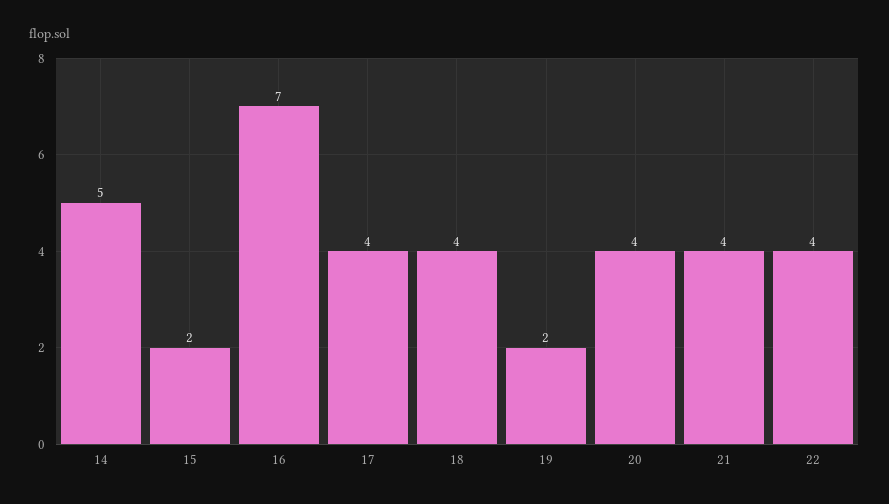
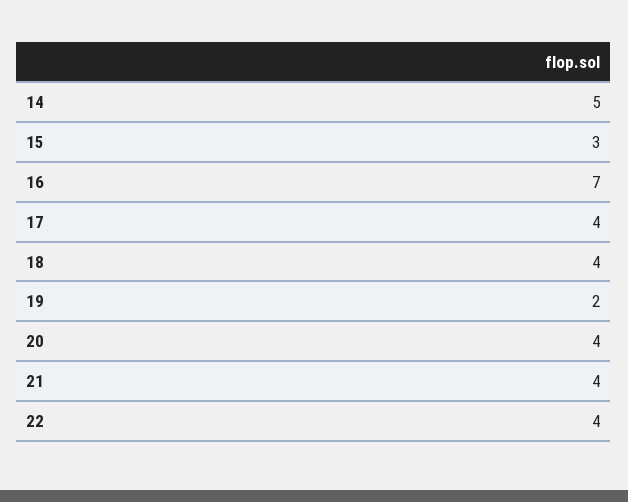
  {
    "14": 5,
-   "15": 2,
+   "15": 3,
    "16": 7,
    "17": 4,
    "18": 4,
    "19": 2,
    "20": 4,
    "21": 4,
    "22": 4
  }

